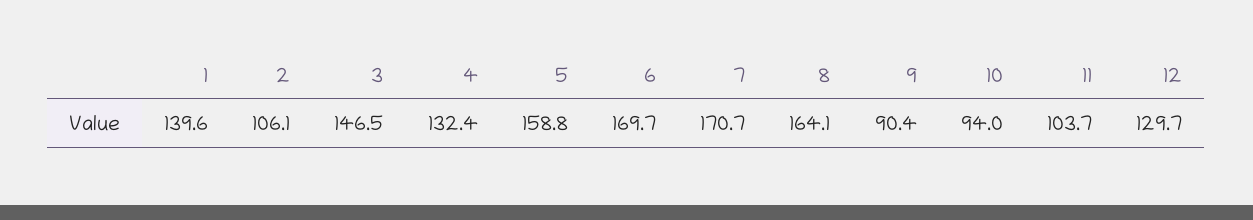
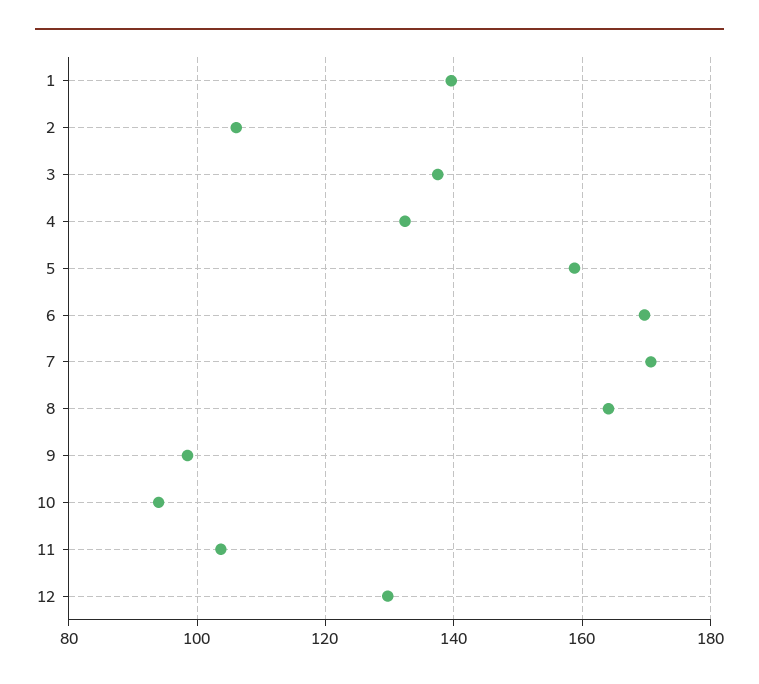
  {
    "1": 139.6,
    "2": 106.1,
-   "3": 146.5,
+   "3": 138,
    "4": 132.4,
    "5": 158.8,
    "6": 169.7,
    "7": 170.7,
    "8": 164.1,
-   "9": 90.4,
+   "9": 98,
    "10": 94,
    "11": 103.7,
    "12": 129.7
  }

